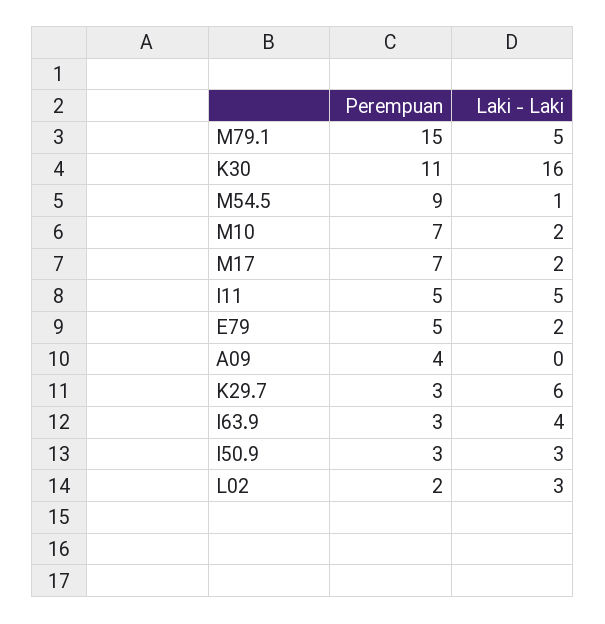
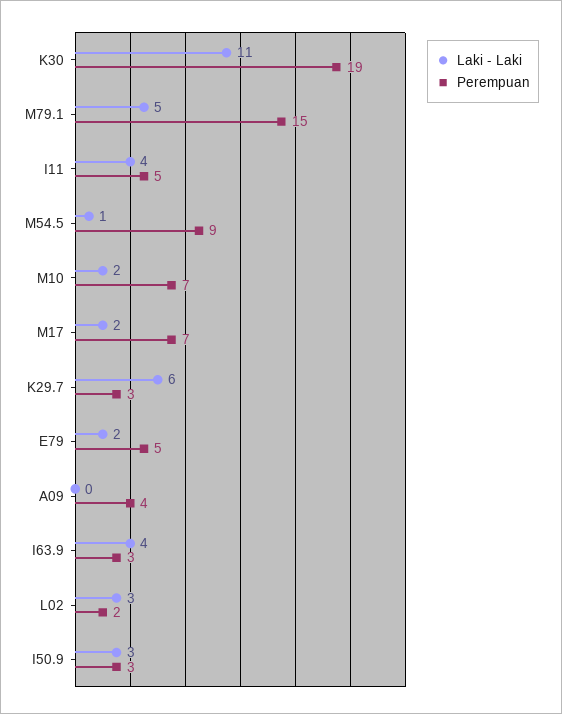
  {
    "Perempuan": {
      "M79.1": 15,
-     "K30": 11,
+     "K30": 19,
      "M54.5": 9,
      "M10": 7,
      "M17": 7,
      "I11": 5,
      "E79": 5,
      "A09": 4,
      "K29.7": 3,
      "I63.9": 3,
      "I50.9": 3,
      "L02": 2
    },
    "Laki - Laki": {
      "M79.1": 5,
-     "K30": 16,
+     "K30": 11,
      "M54.5": 1,
      "M10": 2,
      "M17": 2,
-     "I11": 5,
+     "I11": 4,
      "E79": 2,
      "A09": 0,
      "K29.7": 6,
      "I63.9": 4,
      "I50.9": 3,
      "L02": 3
    }
  }

